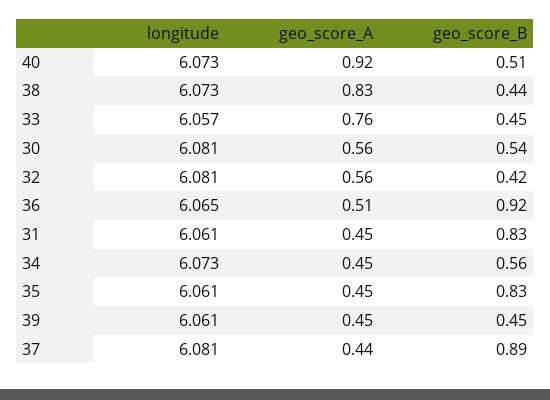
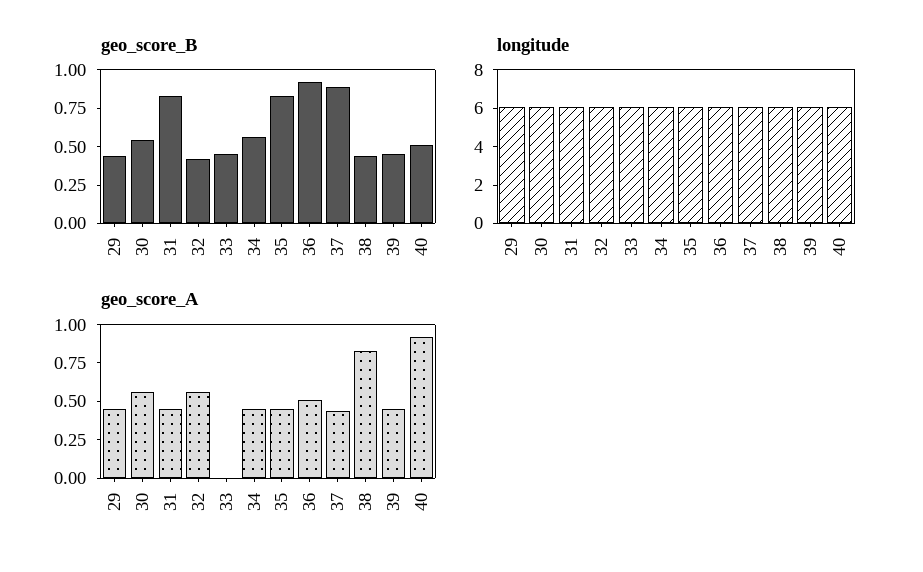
  {
    "longitude": {
      "40": 6.073,
      "38": 6.073,
      "33": 6.057,
      "30": 6.081,
      "32": 6.081,
      "36": 6.065,
      "31": 6.061,
      "34": 6.073,
      "35": 6.061,
      "39": 6.061,
-     "37": 6.081
+     "37": 6.081,
+     "29": 6
    },
    "geo_score_A": {
      "40": 0.92,
      "38": 0.83,
-     "33": 0.76,
+     "33": 0,
      "30": 0.56,
      "32": 0.56,
      "36": 0.51,
      "31": 0.45,
      "34": 0.45,
      "35": 0.45,
      "39": 0.45,
-     "37": 0.44
+     "37": 0.44,
+     "29": 0.5
    },
    "geo_score_B": {
      "40": 0.51,
      "38": 0.44,
      "33": 0.45,
      "30": 0.54,
      "32": 0.42,
      "36": 0.92,
      "31": 0.83,
      "34": 0.56,
      "35": 0.83,
      "39": 0.45,
-     "37": 0.89
+     "37": 0.89,
+     "29": 0.5
    }
  }

